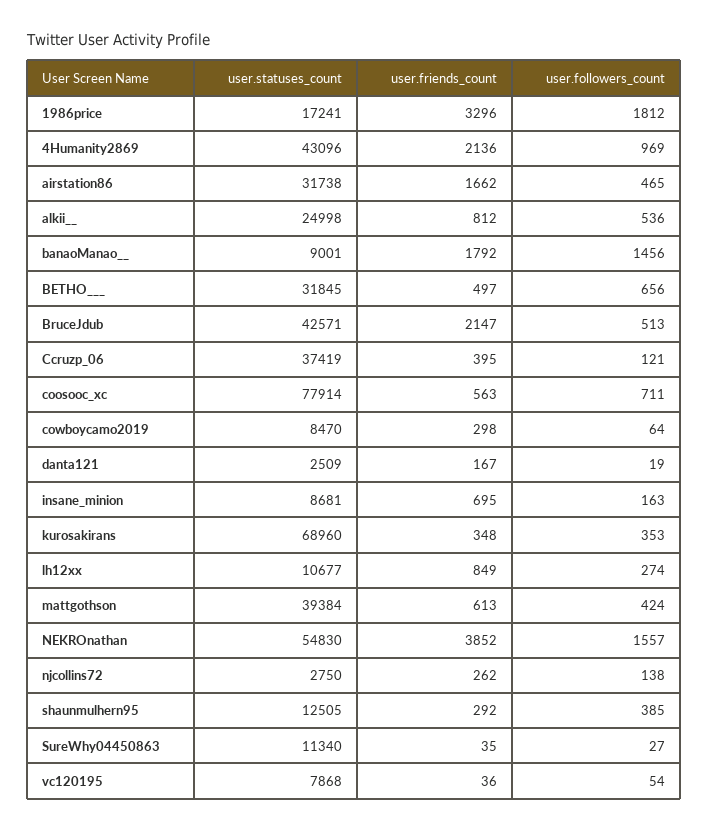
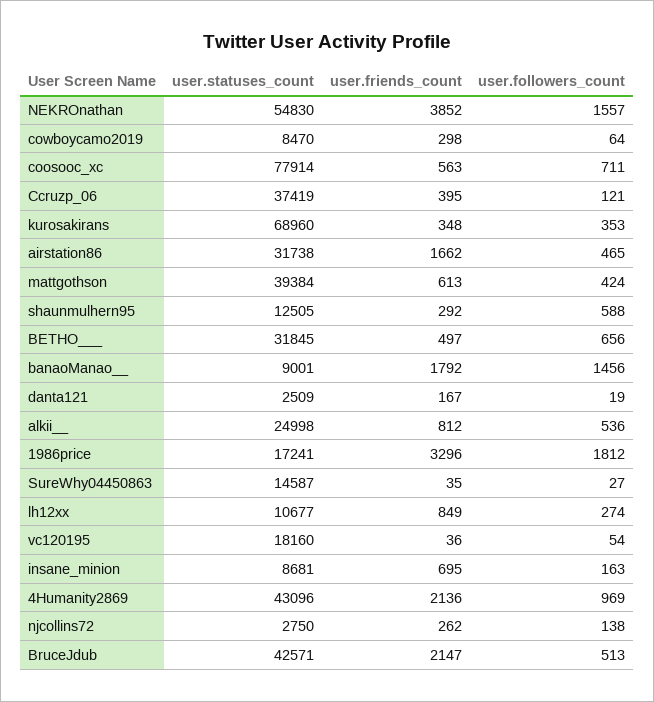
  {
    "user.statuses_count": {
      "1986price": 17241,
      "4Humanity2869": 43096,
      "airstation86": 31738,
      "alkii__": 24998,
      "banaoManao__": 9001,
      "BETHO___": 31845,
      "BruceJdub": 42571,
      "Ccruzp_06": 37419,
      "coosooc_xc": 77914,
      "cowboycamo2019": 8470,
      "danta121": 2509,
      "insane_minion": 8681,
      "kurosakirans": 68960,
      "lh12xx": 10677,
      "mattgothson": 39384,
      "NEKROnathan": 54830,
      "njcollins72": 2750,
      "shaunmulhern95": 12505,
-     "SureWhy04450863": 11340,
+     "SureWhy04450863": 14587,
-     "vc120195": 7868
+     "vc120195": 18160
    },
    "user.friends_count": {
      "1986price": 3296,
      "4Humanity2869": 2136,
      "airstation86": 1662,
      "alkii__": 812,
      "banaoManao__": 1792,
      "BETHO___": 497,
      "BruceJdub": 2147,
      "Ccruzp_06": 395,
      "coosooc_xc": 563,
      "cowboycamo2019": 298,
      "danta121": 167,
      "insane_minion": 695,
      "kurosakirans": 348,
      "lh12xx": 849,
      "mattgothson": 613,
      "NEKROnathan": 3852,
      "njcollins72": 262,
      "shaunmulhern95": 292,
      "SureWhy04450863": 35,
      "vc120195": 36
    },
    "user.followers_count": {
      "1986price": 1812,
      "4Humanity2869": 969,
      "airstation86": 465,
      "alkii__": 536,
      "banaoManao__": 1456,
      "BETHO___": 656,
      "BruceJdub": 513,
      "Ccruzp_06": 121,
      "coosooc_xc": 711,
      "cowboycamo2019": 64,
      "danta121": 19,
      "insane_minion": 163,
      "kurosakirans": 353,
      "lh12xx": 274,
      "mattgothson": 424,
      "NEKROnathan": 1557,
      "njcollins72": 138,
-     "shaunmulhern95": 385,
+     "shaunmulhern95": 588,
      "SureWhy04450863": 27,
      "vc120195": 54
    }
  }

